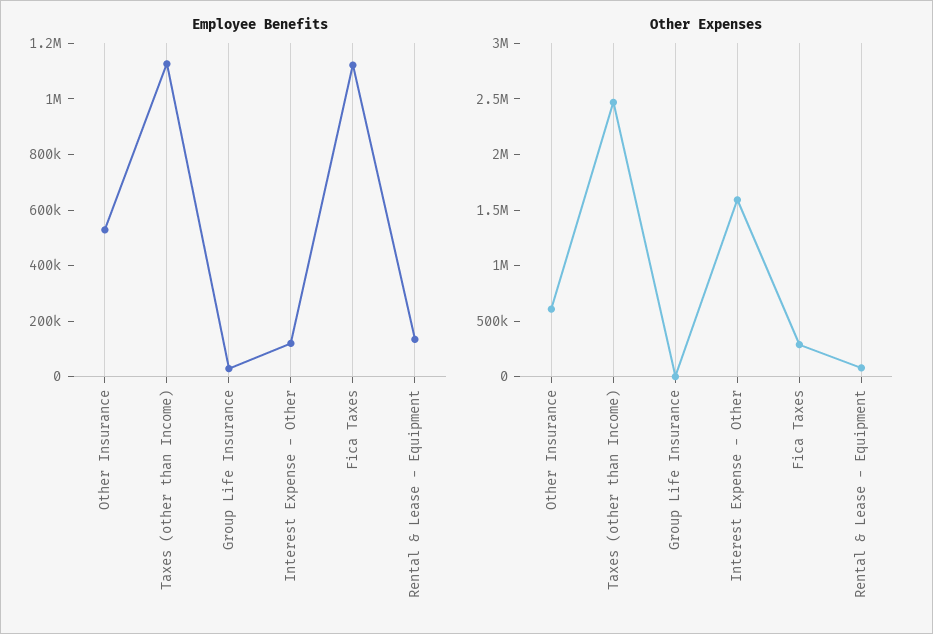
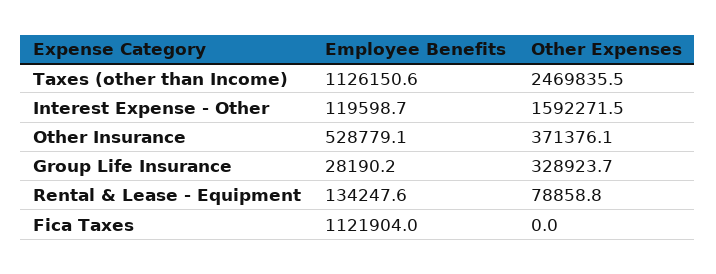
  {
    "Employee Benefits": {
      "Other Insurance": 528779.1,
      "Taxes (other than Income)": 1126150.6,
      "Group Life Insurance": 28190.2,
      "Interest Expense - Other": 119598.7,
      "Fica Taxes": 1121904,
      "Rental & Lease - Equipment": 134247.6
    },
    "Other Expenses": {
-     "Other Insurance": 600000,
+     "Other Insurance": 371376.1,
      "Taxes (other than Income)": 2469835.5,
-     "Group Life Insurance": 0,
+     "Group Life Insurance": 328923.7,
      "Interest Expense - Other": 1592271.5,
-     "Fica Taxes": 300000,
+     "Fica Taxes": 0,
      "Rental & Lease - Equipment": 78858.8
    }
  }

